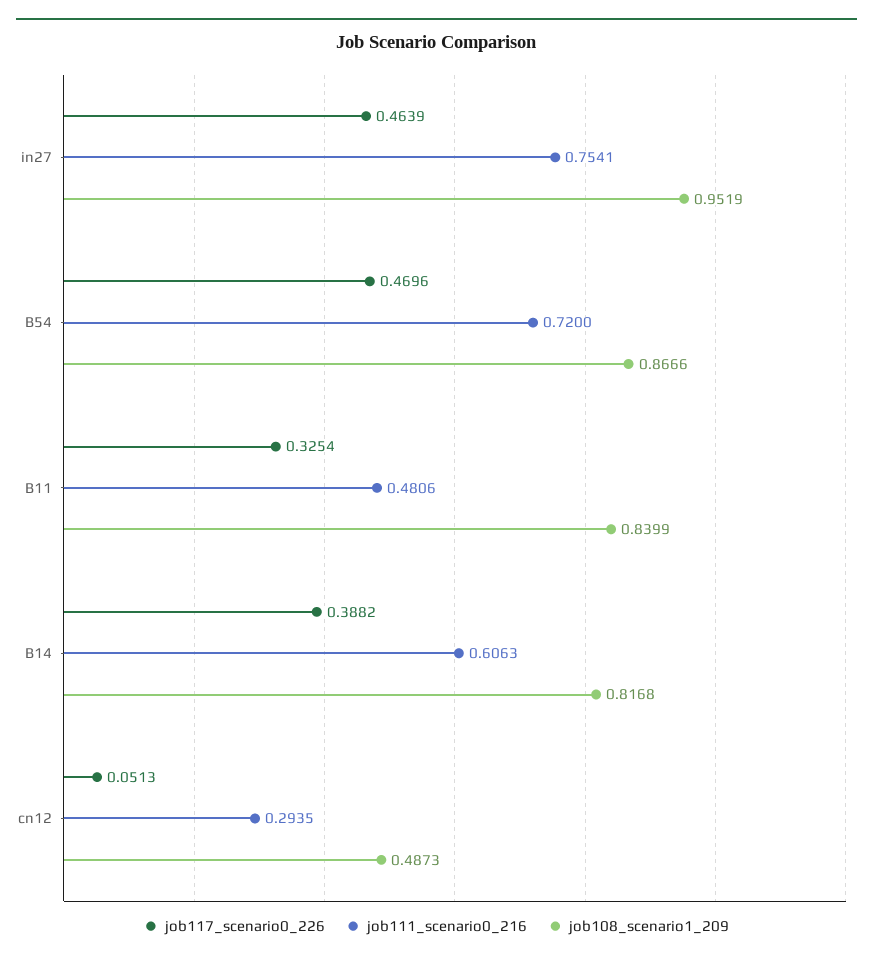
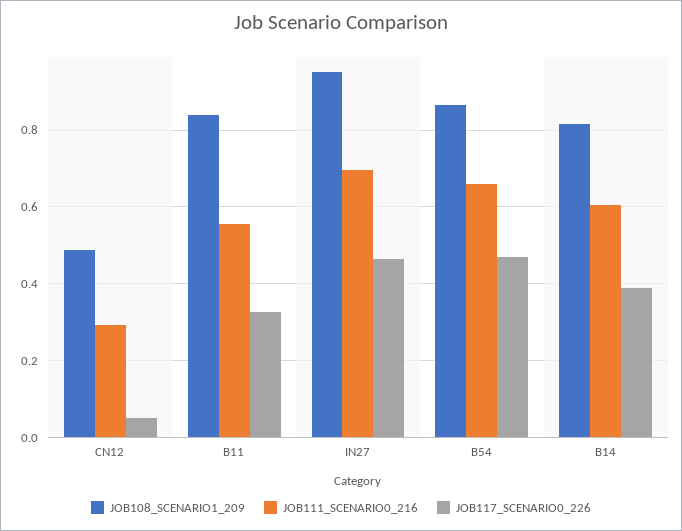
  {
    "job117_scenario0_226": {
      "in27": 0.4639,
      "B54": 0.4696,
      "B11": 0.3254,
      "B14": 0.3882,
      "cn12": 0.0513
    },
    "job111_scenario0_216": {
-     "in27": 0.7541,
+     "in27": 0.7,
-     "B54": 0.72,
+     "B54": 0.66,
-     "B11": 0.4806,
+     "B11": 0.56,
      "B14": 0.6063,
      "cn12": 0.2935
    },
    "job108_scenario1_209": {
      "in27": 0.9519,
      "B54": 0.8666,
      "B11": 0.8399,
      "B14": 0.8168,
      "cn12": 0.4873
    }
  }

